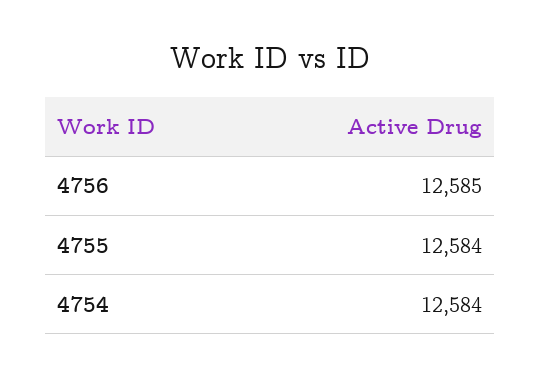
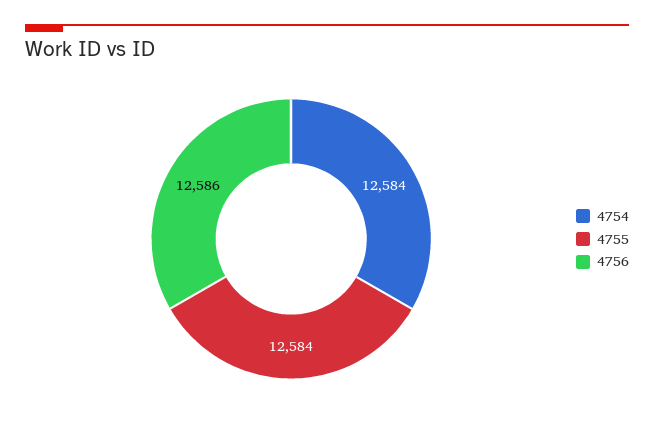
  {
-   "4756": 12585,
+   "4756": 12586,
    "4755": 12584,
    "4754": 12584
  }

